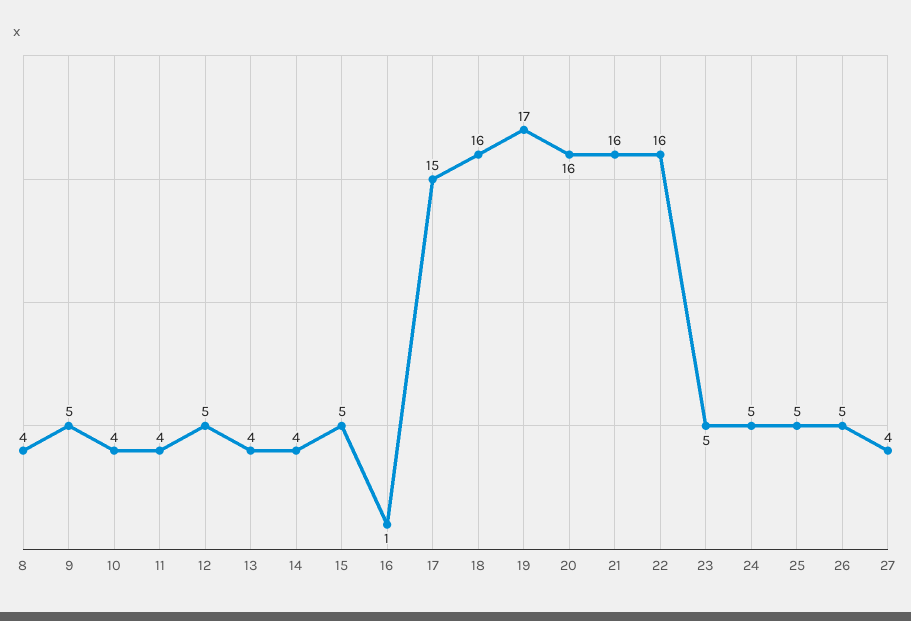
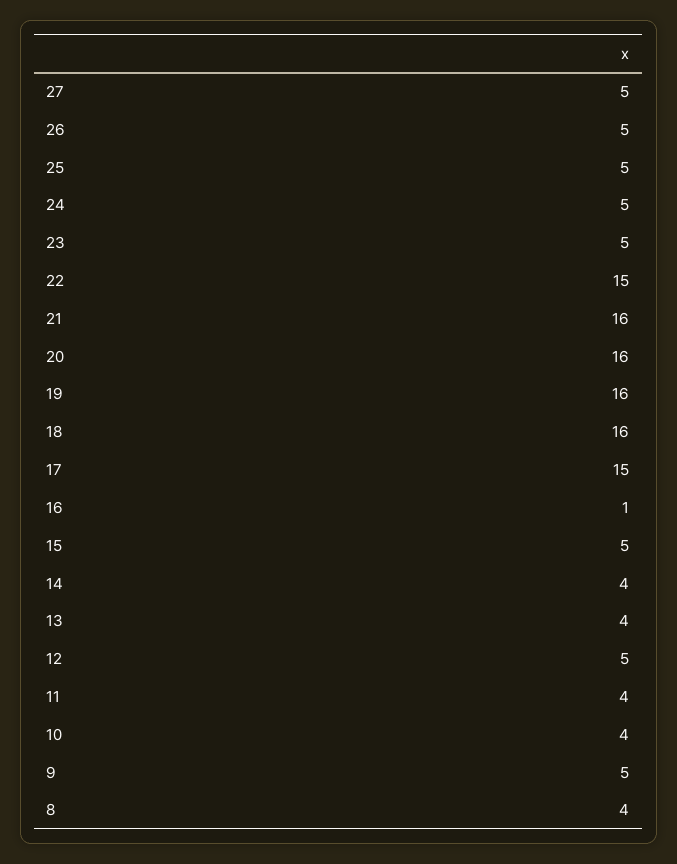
  {
    "8": 4,
    "9": 5,
    "10": 4,
    "11": 4,
    "12": 5,
    "13": 4,
    "14": 4,
    "15": 5,
    "16": 1,
    "17": 15,
    "18": 16,
-   "19": 17,
+   "19": 16,
    "20": 16,
    "21": 16,
-   "22": 16,
+   "22": 15,
    "23": 5,
    "24": 5,
    "25": 5,
    "26": 5,
-   "27": 4
+   "27": 5
  }

